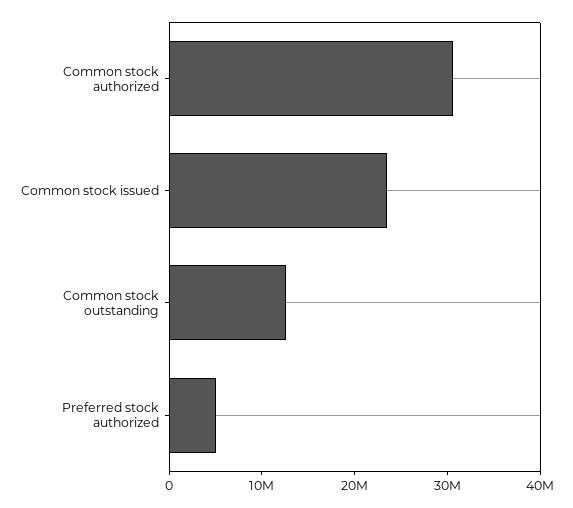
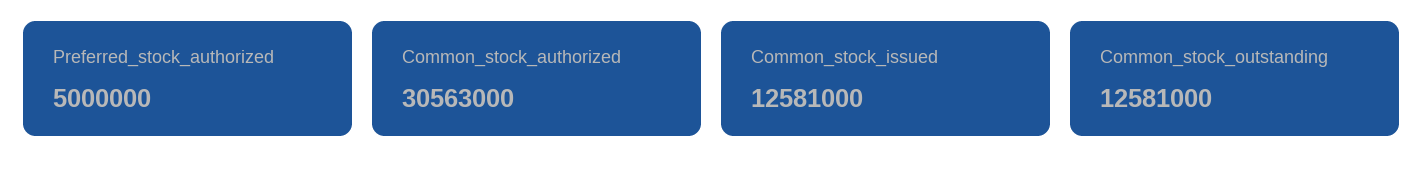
  {
    "Common stock authorized": 30563000,
-   "Common stock issued": 24000000,
+   "Common stock issued": 12581000,
    "Common stock outstanding": 12581000,
    "Preferred stock authorized": 5000000
  }

